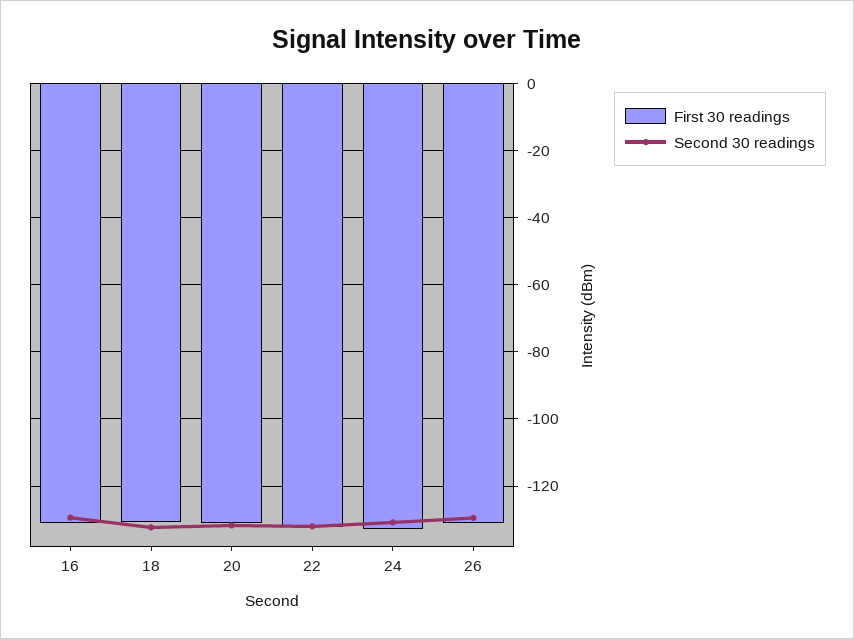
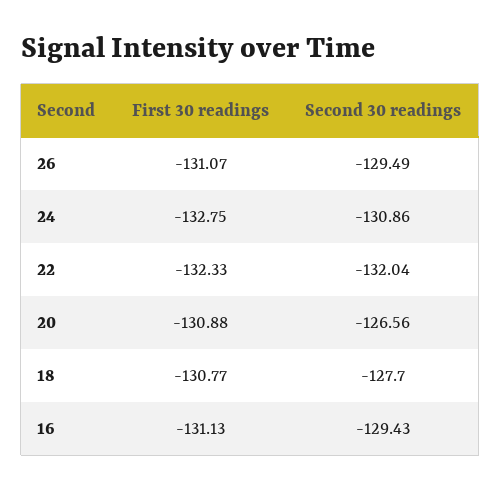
  {
    "First 30 readings": {
      "16": -131.13,
      "18": -130.77,
      "20": -130.88,
      "22": -132.33,
      "24": -132.75,
      "26": -131.07
    },
    "Second 30 readings": {
      "16": -129.43,
-     "18": -132,
+     "18": -127.7,
-     "20": -132,
+     "20": -126.56,
      "22": -132.04,
      "24": -130.86,
      "26": -129.49
    }
  }

